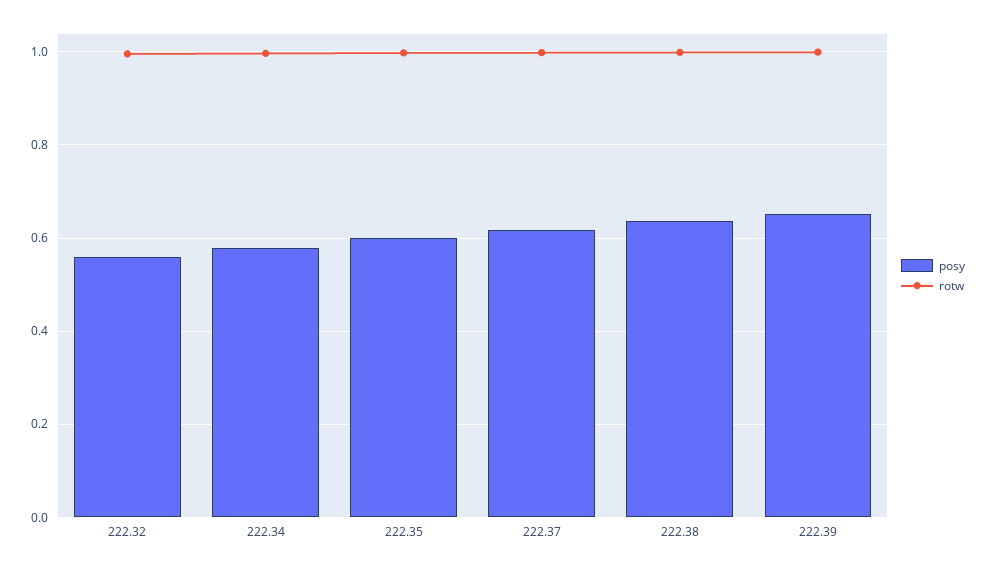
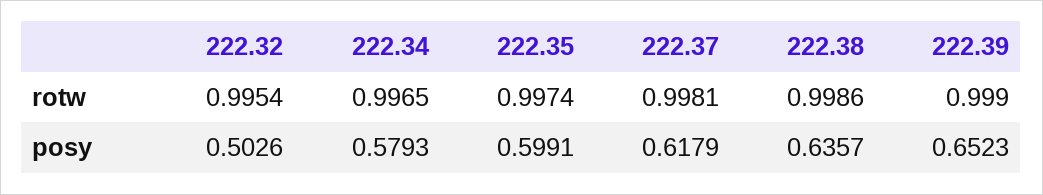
  {
    "posy": {
-     "222.32": 0.56,
+     "222.32": 0.5026,
      "222.34": 0.5793,
      "222.35": 0.5991,
      "222.37": 0.6179,
      "222.38": 0.6357,
      "222.39": 0.6523
    },
    "rotw": {
      "222.32": 0.9954,
      "222.34": 0.9965,
      "222.35": 0.9974,
      "222.37": 0.9981,
      "222.38": 0.9986,
      "222.39": 0.999
    }
  }

